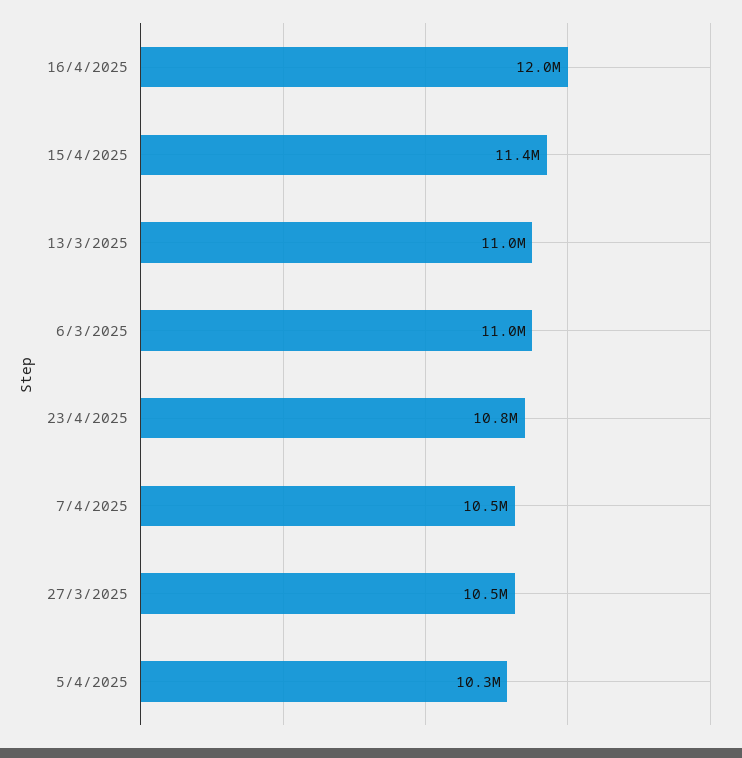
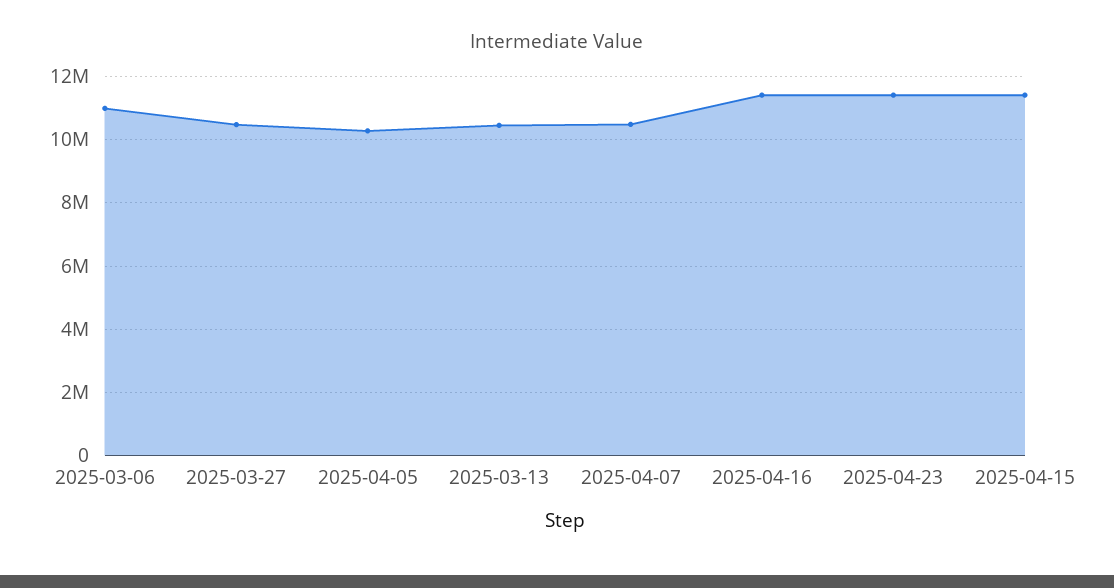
  {
-   "16/4/2025": 12000000,
+   "16/4/2025": 11400000,
    "15/4/2025": 11400000,
-   "13/3/2025": 11000000,
+   "13/3/2025": 10400000,
    "6/3/2025": 11000000,
-   "23/4/2025": 10800000,
+   "23/4/2025": 11400000,
    "7/4/2025": 10500000,
    "27/3/2025": 10500000,
    "5/4/2025": 10300000
  }

